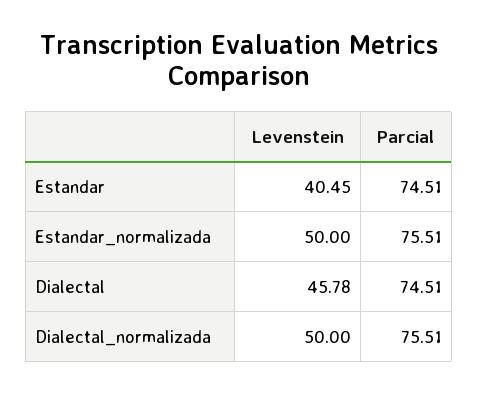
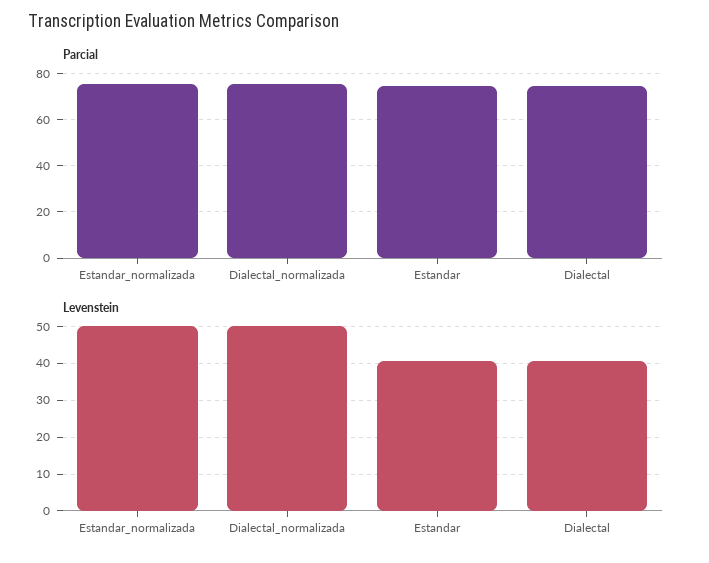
  {
    "Levenstein": {
      "Estandar": 40.45,
      "Estandar_normalizada": 50,
-     "Dialectal": 45.78,
+     "Dialectal": 40,
      "Dialectal_normalizada": 50
    },
    "Parcial": {
      "Estandar": 74.51,
      "Estandar_normalizada": 75.51,
      "Dialectal": 74.51,
      "Dialectal_normalizada": 75.51
    }
  }

